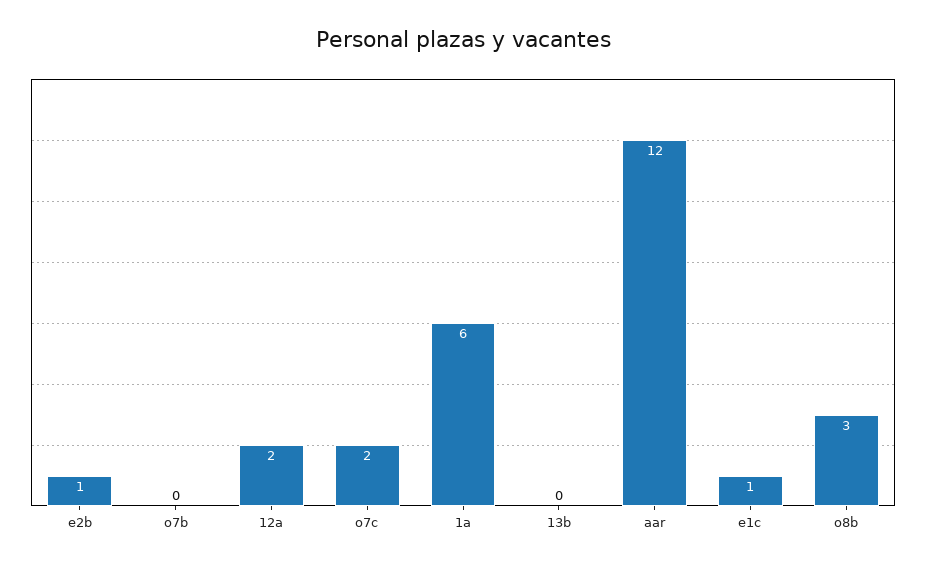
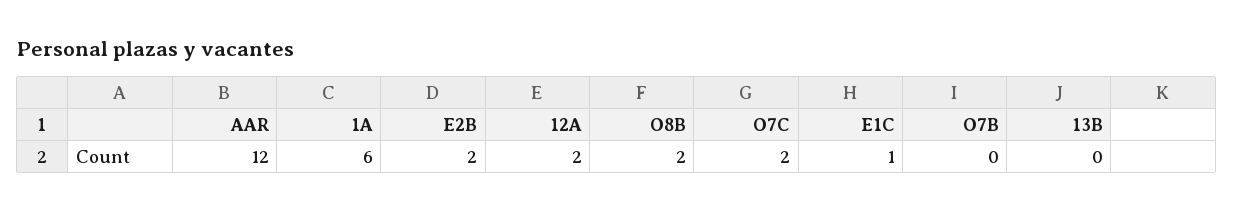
  {
-   "e2b": 1,
+   "e2b": 2,
    "o7b": 0,
    "12a": 2,
    "o7c": 2,
    "1a": 6,
    "13b": 0,
    "aar": 12,
    "e1c": 1,
-   "o8b": 3
+   "o8b": 2
  }

